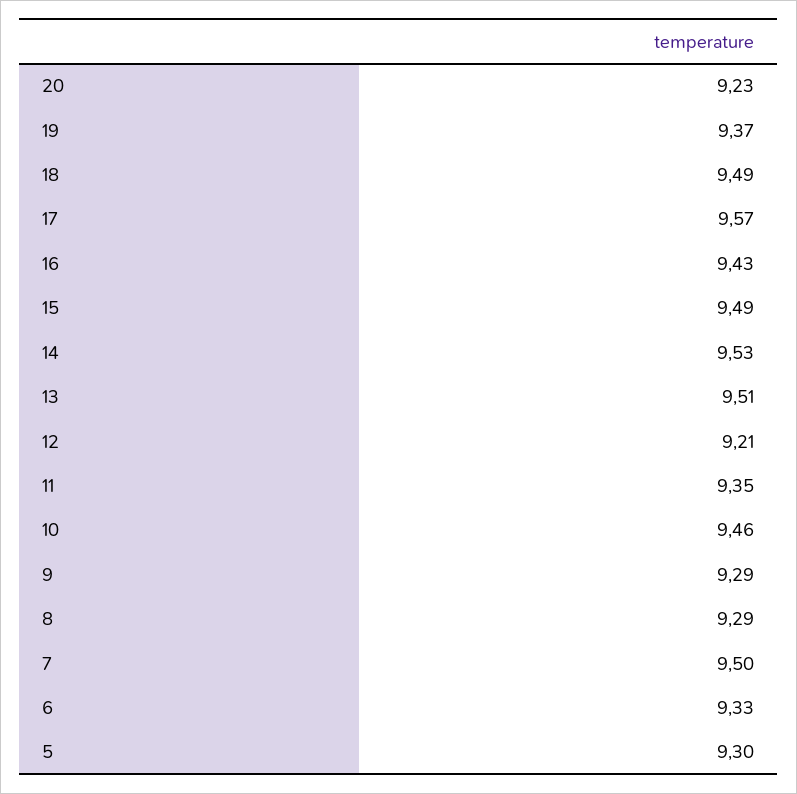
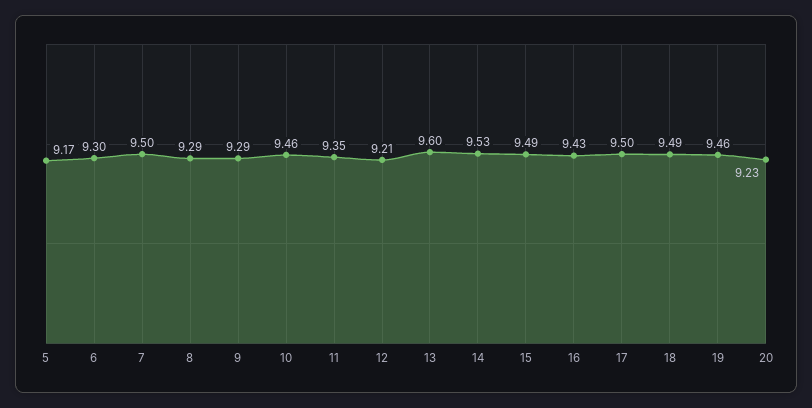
  {
    "20": 9.23,
-   "19": 9.37,
+   "19": 9.46,
    "18": 9.49,
-   "17": 9.57,
+   "17": 9.5,
    "16": 9.43,
    "15": 9.49,
    "14": 9.53,
-   "13": 9.51,
+   "13": 9.6,
    "12": 9.21,
    "11": 9.35,
    "10": 9.46,
    "9": 9.29,
    "8": 9.29,
    "7": 9.5,
-   "6": 9.33,
+   "6": 9.3,
-   "5": 9.3
+   "5": 9.17
  }

